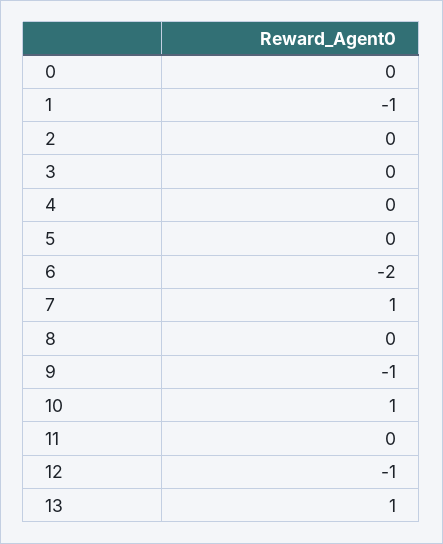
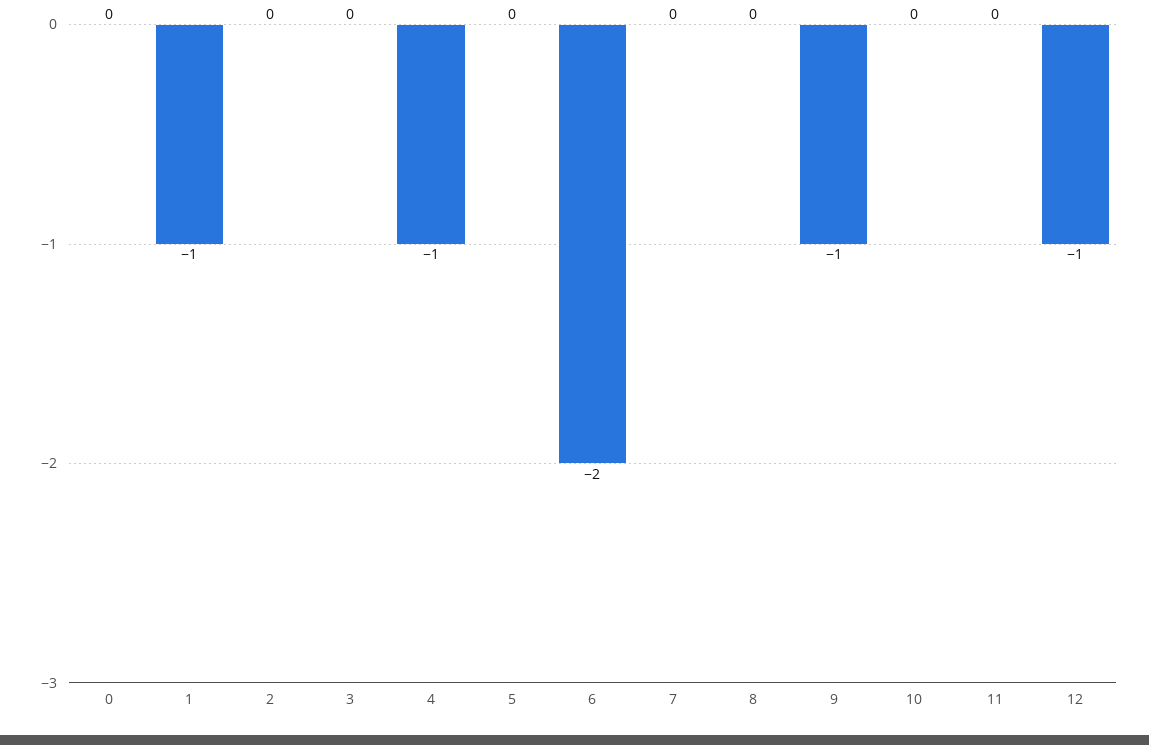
  {
    "0": 0,
    "1": -1,
    "2": 0,
    "3": 0,
-   "4": 0,
+   "4": -1,
    "5": 0,
    "6": -2,
-   "7": 1,
+   "7": 0,
    "8": 0,
    "9": -1,
-   "10": 1,
+   "10": 0,
    "11": 0,
-   "12": -1,
+   "12": -1
-   "13": 1
  }

